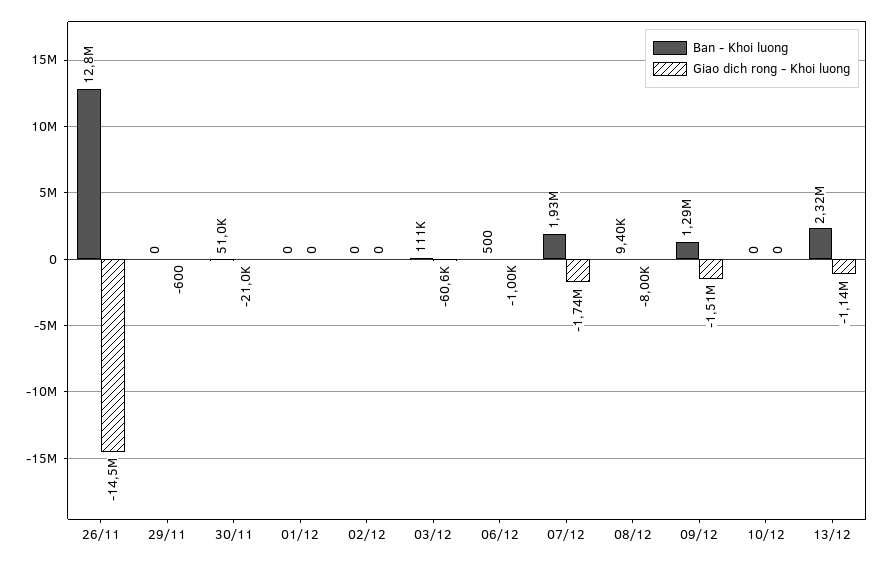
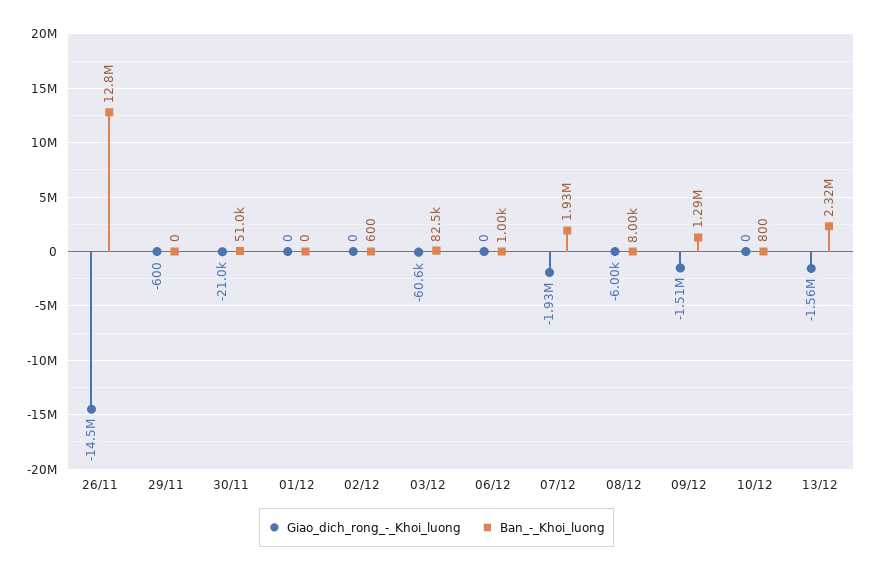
  {
    "Ban - Khoi luong": {
      "26/11": 12800000,
      "29/11": 0,
      "30/11": 51000,
      "01/12": 0,
-     "02/12": 0,
+     "02/12": 600,
-     "03/12": 111000,
+     "03/12": 82500,
-     "06/12": 500,
+     "06/12": 1000,
      "07/12": 1930000,
-     "08/12": 9400,
+     "08/12": 8000,
      "09/12": 1290000,
-     "10/12": 0,
+     "10/12": 800,
      "13/12": 2320000
    },
    "Giao dich rong - Khoi luong": {
      "26/11": -14500000,
      "29/11": -600,
      "30/11": -21000,
      "01/12": 0,
      "02/12": 0,
      "03/12": -60600,
-     "06/12": -1000,
+     "06/12": 0,
-     "07/12": -1740000,
+     "07/12": -1930000,
-     "08/12": -8000,
+     "08/12": -6000,
      "09/12": -1510000,
      "10/12": 0,
-     "13/12": -1140000
+     "13/12": -1560000
    }
  }

